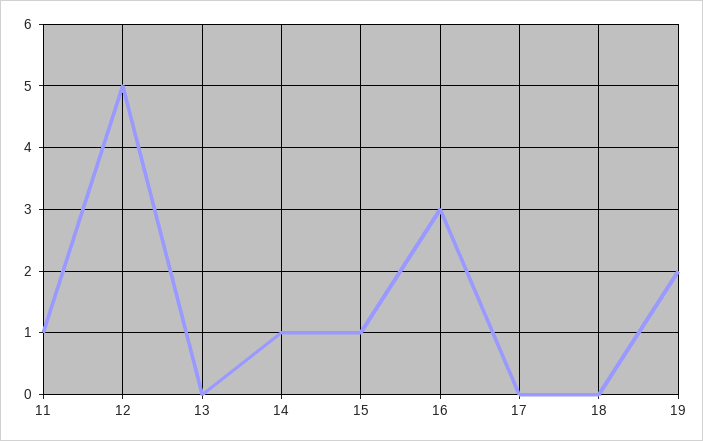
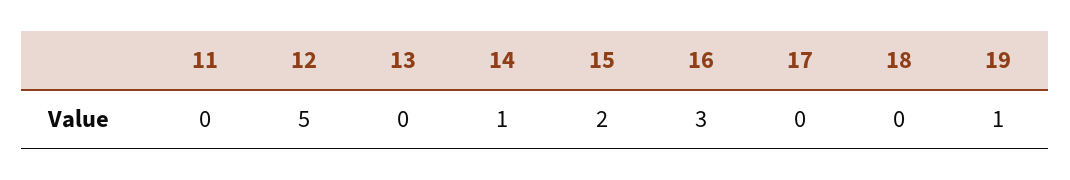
  {
-   "11": 1,
+   "11": 0,
    "12": 5,
    "13": 0,
    "14": 1,
-   "15": 1,
+   "15": 2,
    "16": 3,
    "17": 0,
    "18": 0,
-   "19": 2
+   "19": 1
  }

